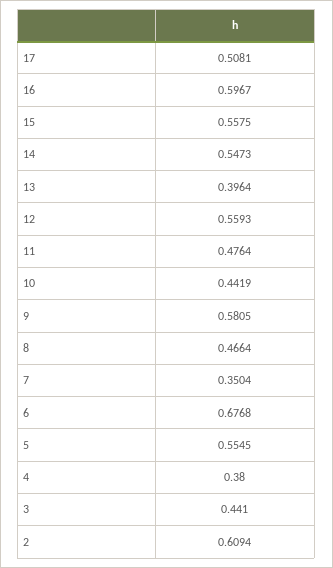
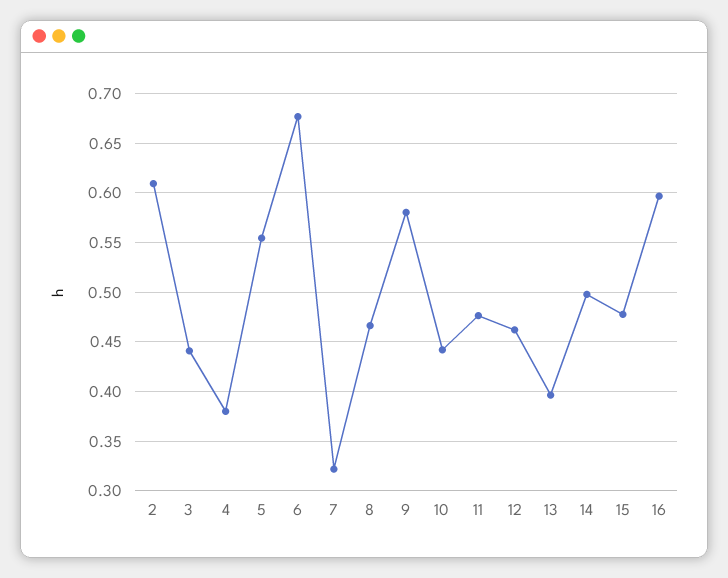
  {
-   "17": 0.5081,
    "16": 0.5967,
-   "15": 0.5575,
+   "15": 0.48,
-   "14": 0.5473,
+   "14": 0.5,
    "13": 0.3964,
-   "12": 0.5593,
+   "12": 0.46,
    "11": 0.4764,
    "10": 0.4419,
    "9": 0.5805,
    "8": 0.4664,
-   "7": 0.3504,
+   "7": 0.32,
    "6": 0.6768,
    "5": 0.5545,
    "4": 0.38,
    "3": 0.441,
    "2": 0.6094
  }

